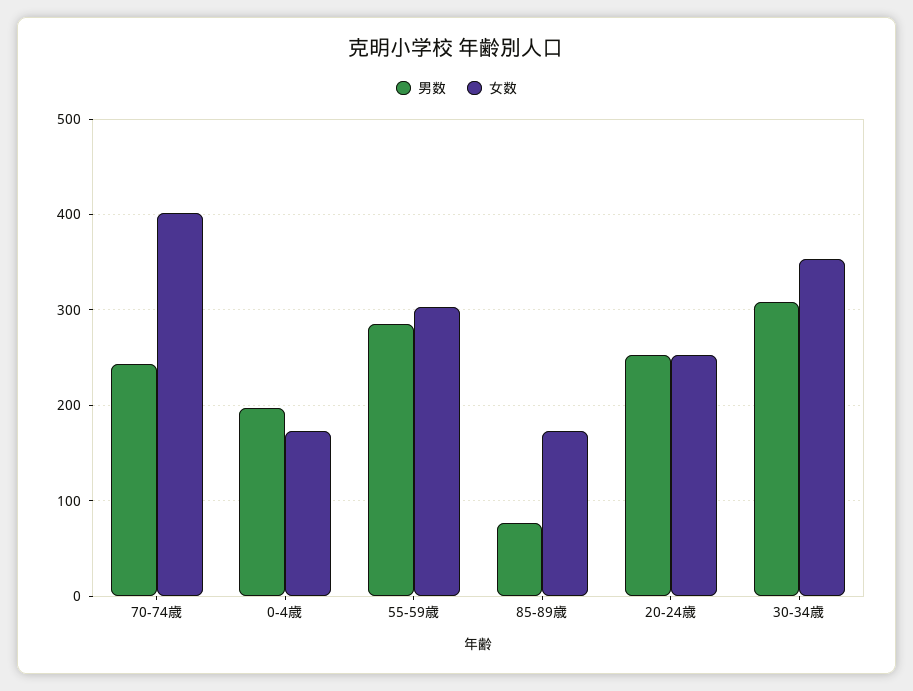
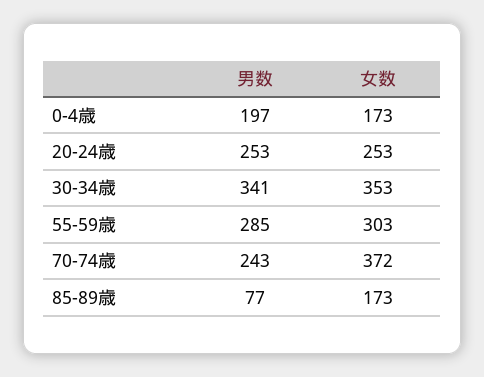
  {
    "男数": {
      "70-74歳": 243,
      "0-4歳": 197,
      "55-59歳": 285,
      "85-89歳": 77,
      "20-24歳": 253,
-     "30-34歳": 310
+     "30-34歳": 341
    },
    "女数": {
-     "70-74歳": 400,
+     "70-74歳": 372,
      "0-4歳": 173,
      "55-59歳": 303,
      "85-89歳": 173,
      "20-24歳": 253,
      "30-34歳": 353
    }
  }

